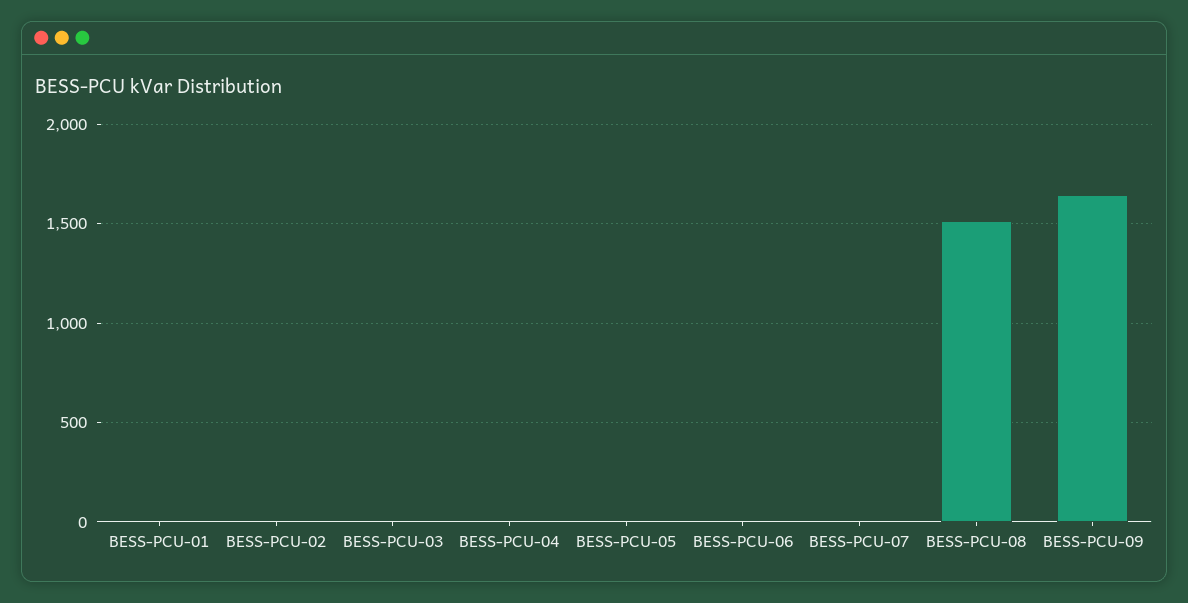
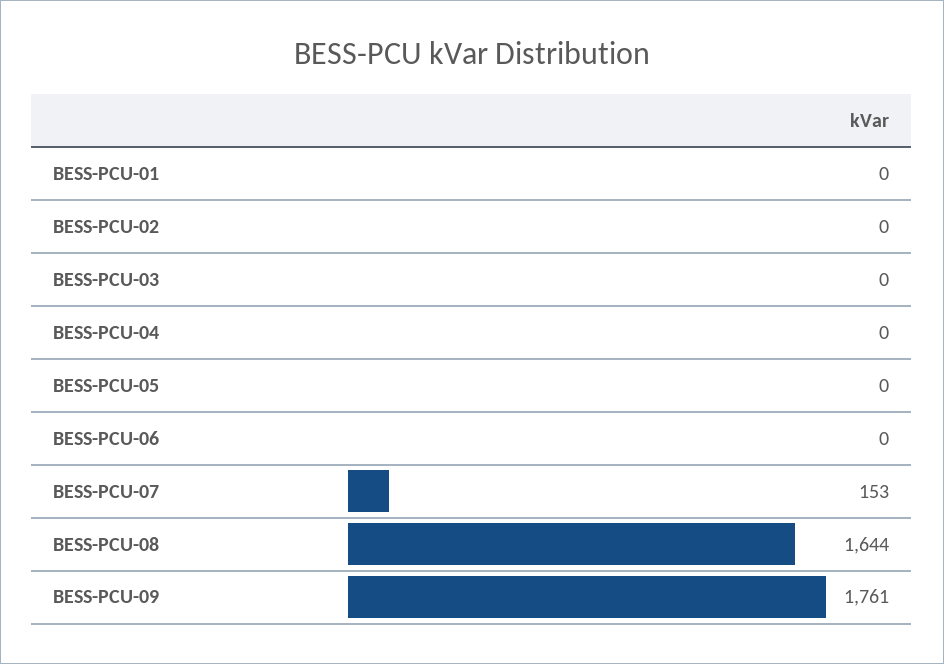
  {
    "BESS-PCU-01": 0,
    "BESS-PCU-02": 0,
    "BESS-PCU-03": 0,
    "BESS-PCU-04": 0,
    "BESS-PCU-05": 0,
    "BESS-PCU-06": 0,
-   "BESS-PCU-07": 0,
+   "BESS-PCU-07": 153,
-   "BESS-PCU-08": 1500,
+   "BESS-PCU-08": 1644,
-   "BESS-PCU-09": 1650
+   "BESS-PCU-09": 1761
  }

